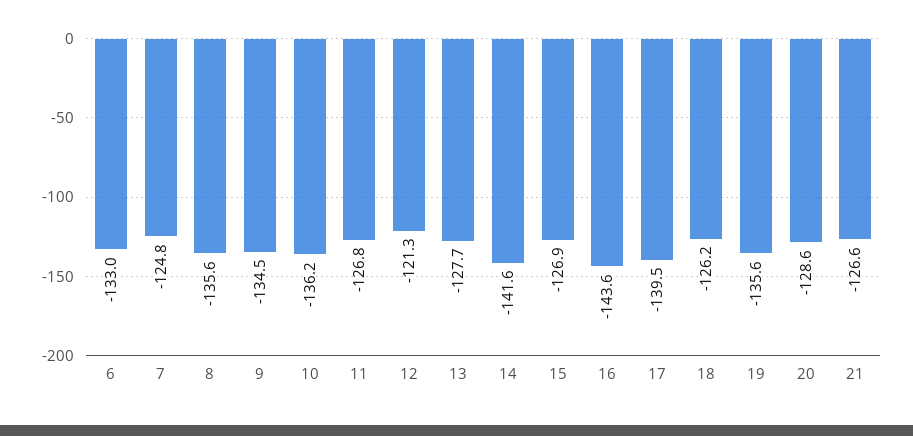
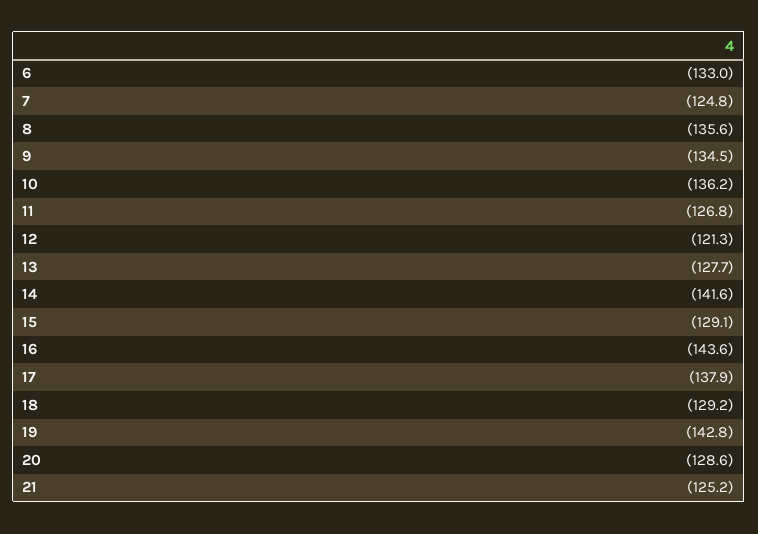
  {
    "6": -133,
    "7": -124.8,
    "8": -135.6,
    "9": -134.5,
    "10": -136.2,
    "11": -126.8,
    "12": -121.3,
    "13": -127.7,
    "14": -141.6,
-   "15": -126.9,
+   "15": -129.1,
    "16": -143.6,
-   "17": -139.5,
+   "17": -137.9,
-   "18": -126.2,
+   "18": -129.2,
-   "19": -135.6,
+   "19": -142.8,
    "20": -128.6,
-   "21": -126.6
+   "21": -125.2
  }

